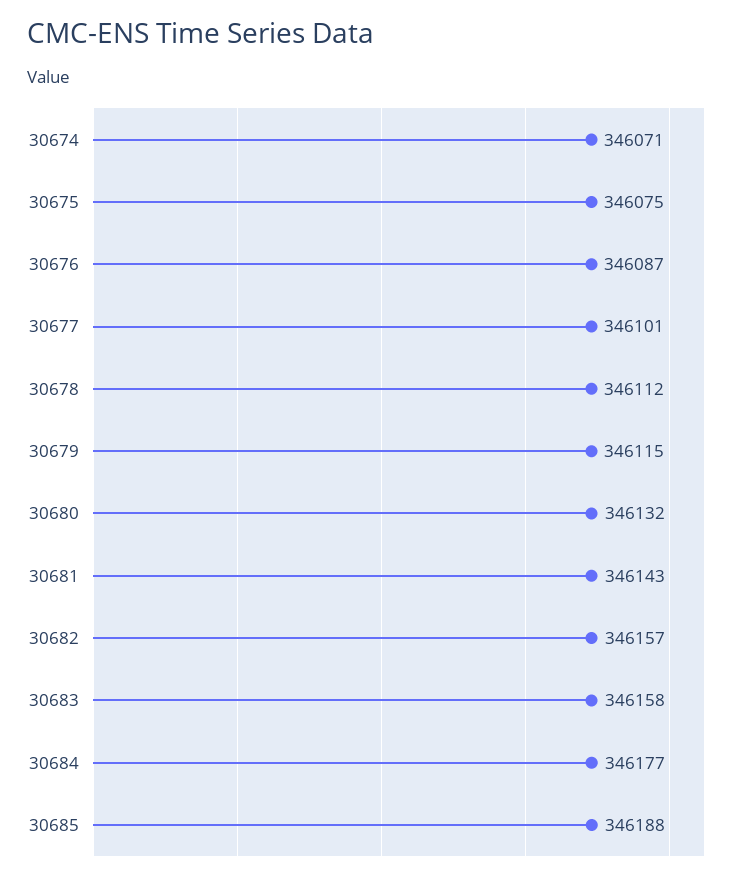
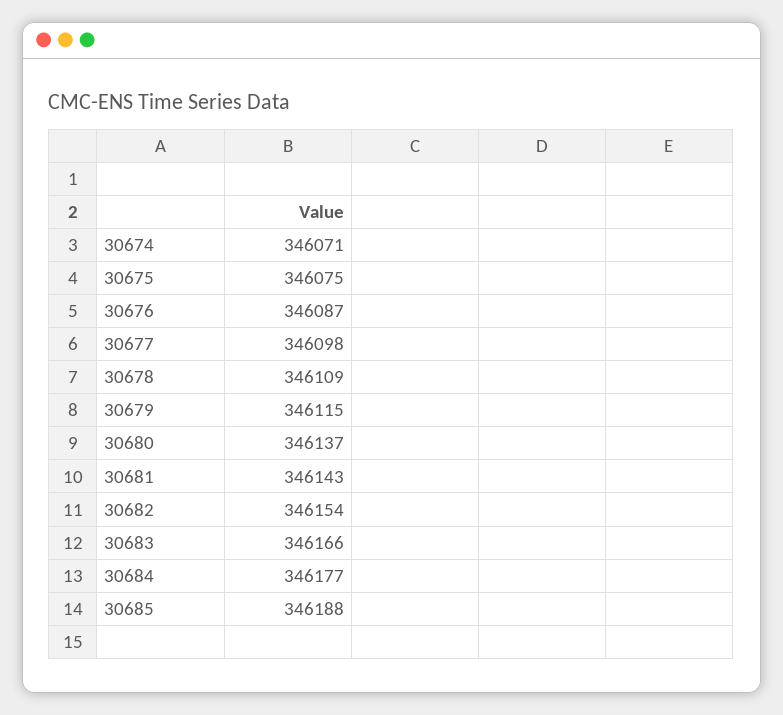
  {
    "30674": 346071,
    "30675": 346075,
    "30676": 346087,
-   "30677": 346101,
+   "30677": 346098,
-   "30678": 346112,
+   "30678": 346109,
    "30679": 346115,
-   "30680": 346132,
+   "30680": 346137,
    "30681": 346143,
-   "30682": 346157,
+   "30682": 346154,
-   "30683": 346158,
+   "30683": 346166,
    "30684": 346177,
    "30685": 346188
  }

